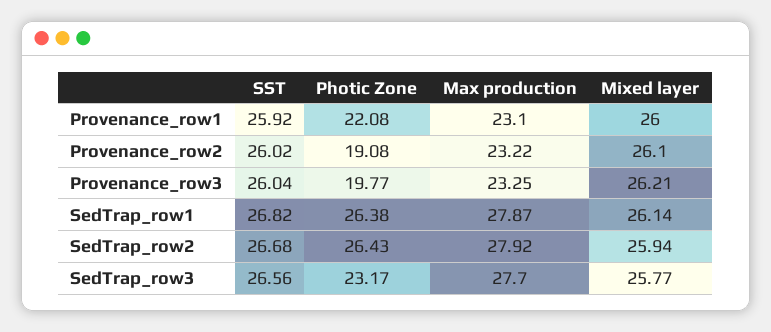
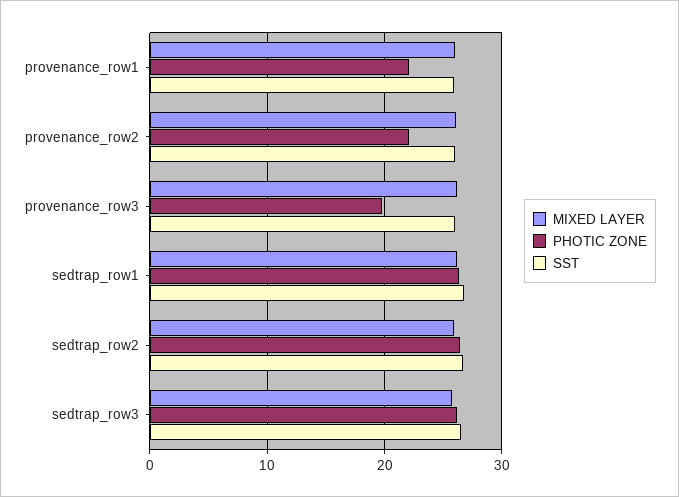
  {
    "SST": {
      "Provenance_row1": 25.92,
      "Provenance_row2": 26.02,
      "Provenance_row3": 26.04,
      "SedTrap_row1": 26.82,
      "SedTrap_row2": 26.68,
      "SedTrap_row3": 26.56
    },
    "Photic Zone": {
      "Provenance_row1": 22.08,
-     "Provenance_row2": 19.08,
+     "Provenance_row2": 22,
      "Provenance_row3": 19.77,
      "SedTrap_row1": 26.38,
      "SedTrap_row2": 26.43,
-     "SedTrap_row3": 23.17
+     "SedTrap_row3": 26
    },
-   "Max production": {
-     "Provenance_row1": 23.1,
-     "Provenance_row2": 23.22,
-     "Provenance_row3": 23.25,
-     "SedTrap_row1": 27.87,
-     "SedTrap_row2": 27.92,
-     "SedTrap_row3": 27.7
-   },
    "Mixed layer": {
      "Provenance_row1": 26,
      "Provenance_row2": 26.1,
      "Provenance_row3": 26.21,
      "SedTrap_row1": 26.14,
      "SedTrap_row2": 25.94,
      "SedTrap_row3": 25.77
    }
  }

